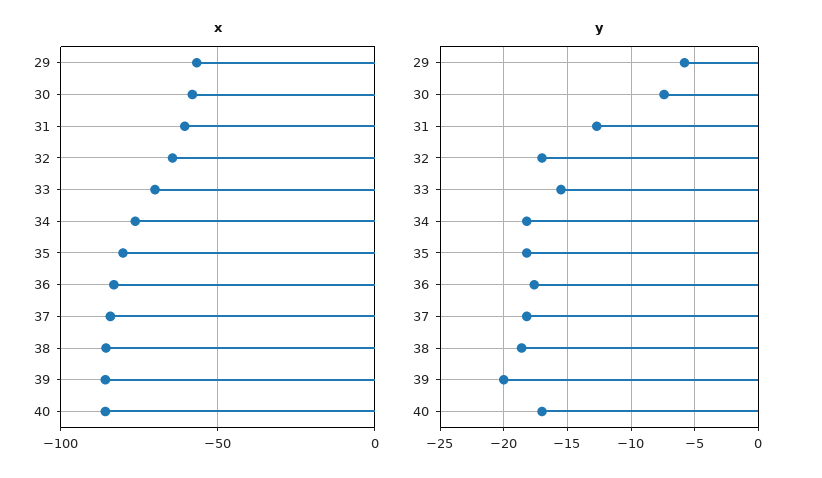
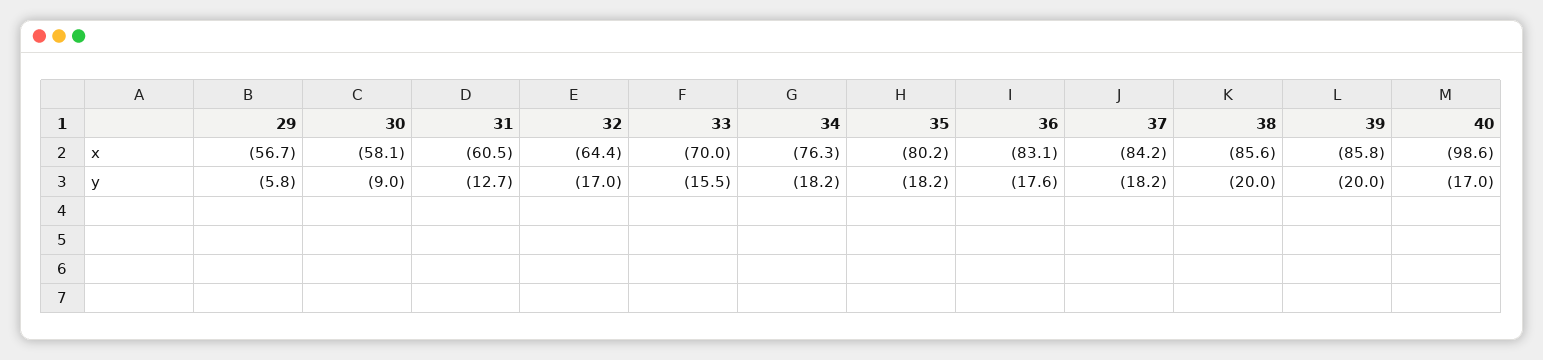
  {
    "x": {
      "29": -56.7,
      "30": -58.1,
      "31": -60.5,
      "32": -64.4,
      "33": -70,
      "34": -76.3,
      "35": -80.2,
      "36": -83.1,
      "37": -84.2,
      "38": -85.6,
      "39": -85.8,
-     "40": -85
+     "40": -98.6
    },
    "y": {
      "29": -5.8,
-     "30": -7.5,
+     "30": -9,
      "31": -12.7,
      "32": -17,
      "33": -15.5,
      "34": -18.2,
      "35": -18.2,
      "36": -17.6,
      "37": -18.2,
-     "38": -18.5,
+     "38": -20,
      "39": -20,
      "40": -17
    }
  }

